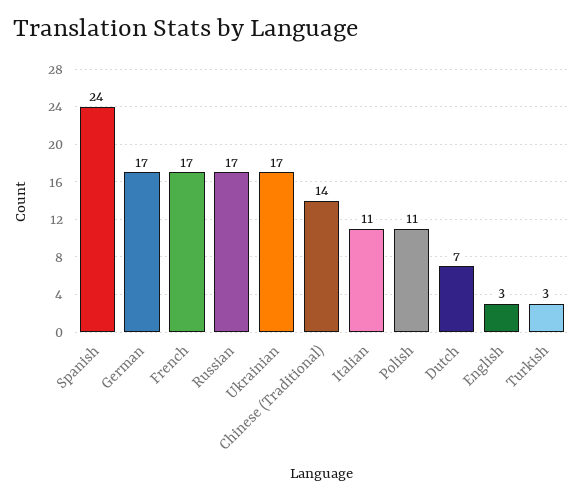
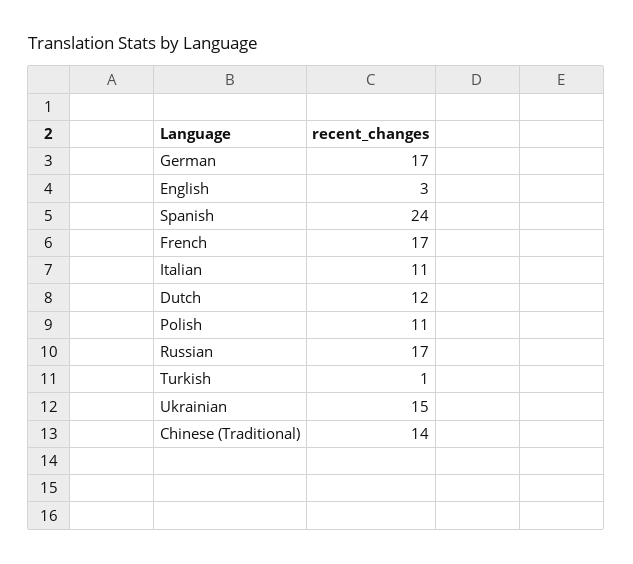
  {
    "Spanish": 24,
    "German": 17,
    "French": 17,
    "Russian": 17,
-   "Ukrainian": 17,
+   "Ukrainian": 15,
    "Chinese (Traditional)": 14,
    "Italian": 11,
    "Polish": 11,
-   "Dutch": 7,
+   "Dutch": 12,
    "English": 3,
-   "Turkish": 3
+   "Turkish": 1
  }

